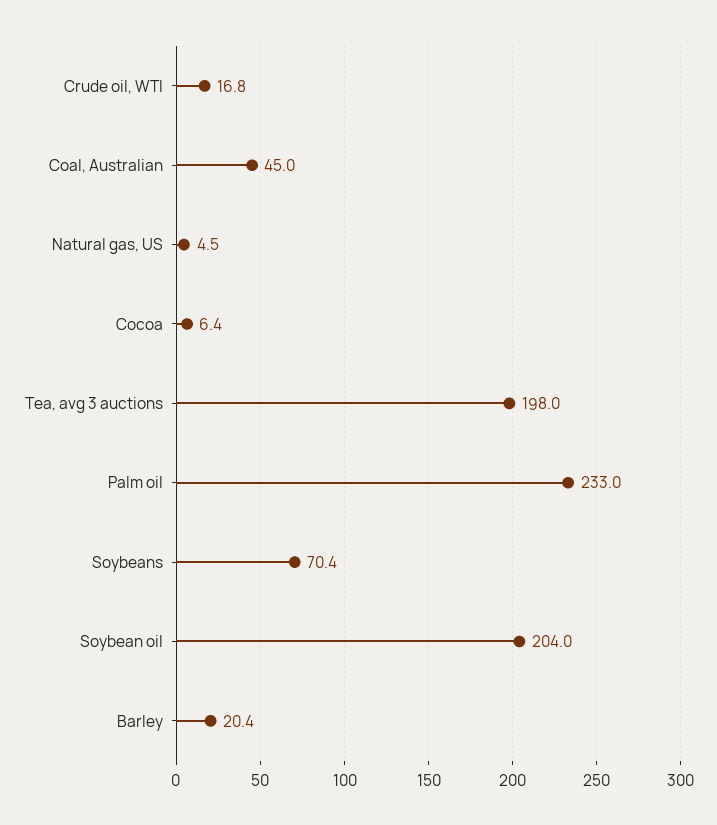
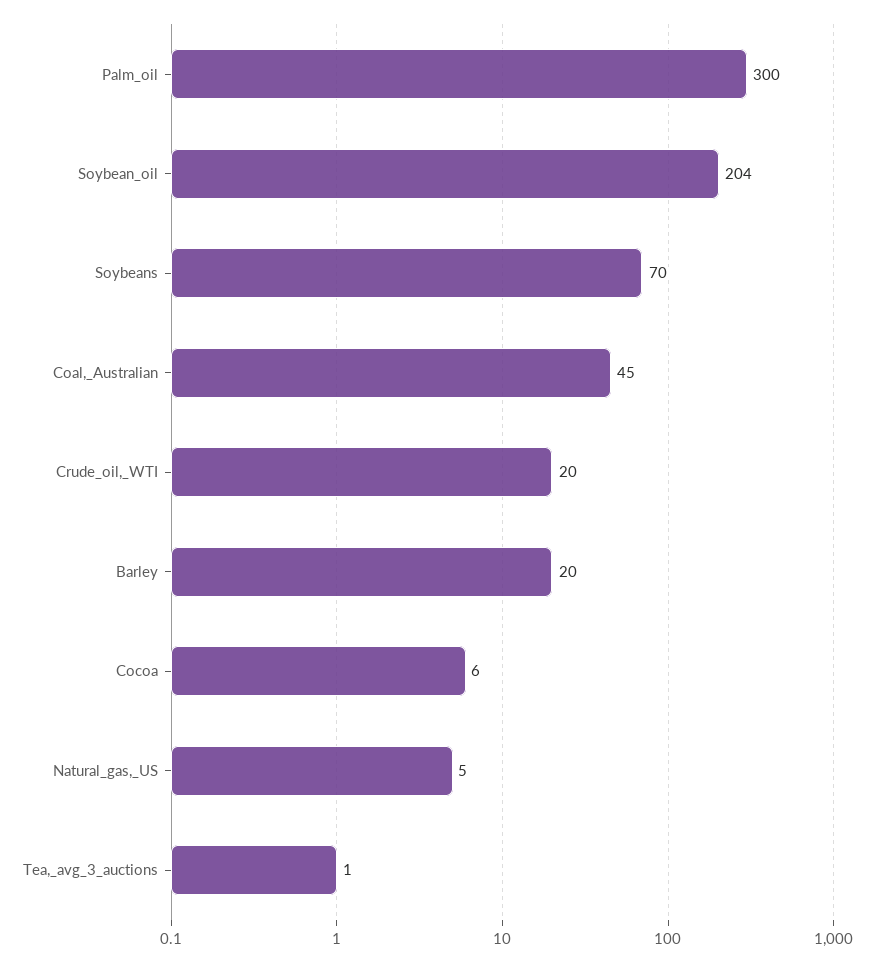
  {
-   "Crude oil, WTI": 16.8,
+   "Crude oil, WTI": 20,
    "Coal, Australian": 45,
    "Natural gas, US": 4.5,
    "Cocoa": 6.4,
-   "Tea, avg 3 auctions": 198,
+   "Tea, avg 3 auctions": 1,
-   "Palm oil": 233,
+   "Palm oil": 300,
    "Soybeans": 70.4,
    "Soybean oil": 204,
    "Barley": 20.4
  }

